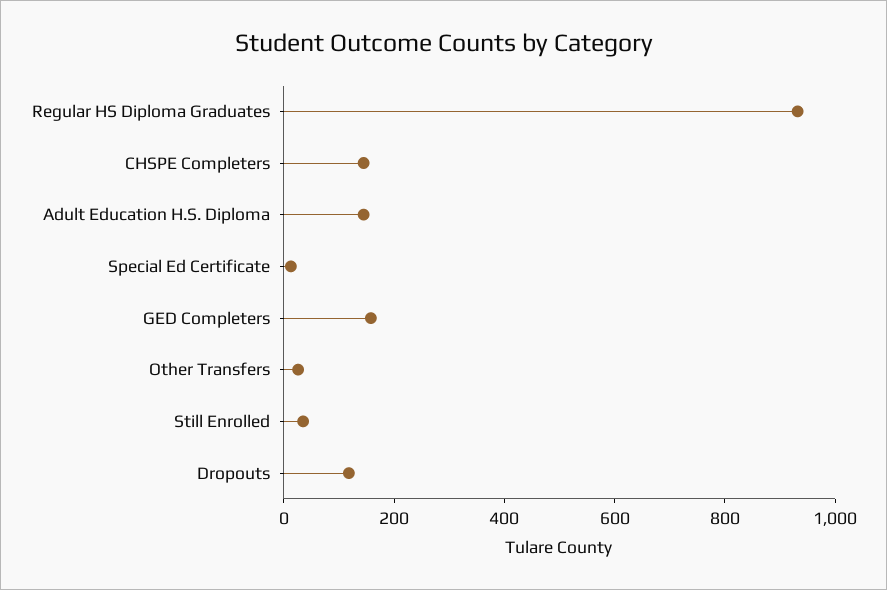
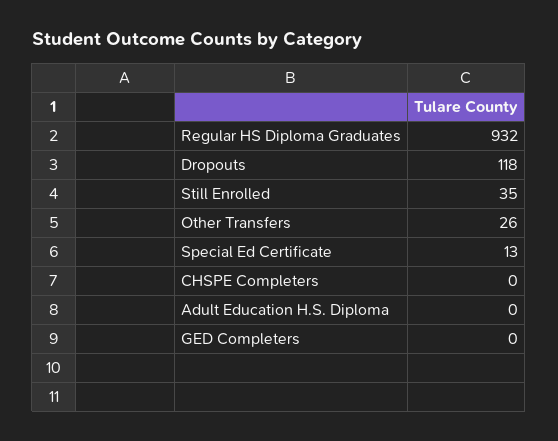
  {
    "Regular HS Diploma Graduates": 932,
-   "CHSPE Completers": 150,
+   "CHSPE Completers": 0,
-   "Adult Education H.S. Diploma": 150,
+   "Adult Education H.S. Diploma": 0,
    "Special Ed Certificate": 13,
-   "GED Completers": 150,
+   "GED Completers": 0,
    "Other Transfers": 26,
    "Still Enrolled": 35,
    "Dropouts": 118
  }

